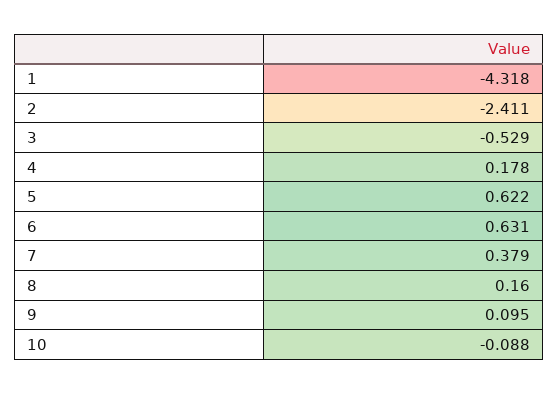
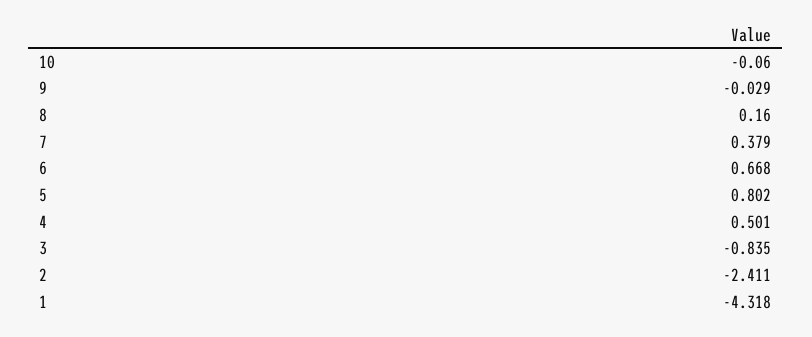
  {
    "1": -4.318,
    "2": -2.411,
-   "3": -0.529,
+   "3": -0.835,
-   "4": 0.178,
+   "4": 0.501,
-   "5": 0.622,
+   "5": 0.802,
-   "6": 0.631,
+   "6": 0.668,
    "7": 0.379,
    "8": 0.16,
-   "9": 0.095,
+   "9": -0.029,
-   "10": -0.088
+   "10": -0.06
  }

